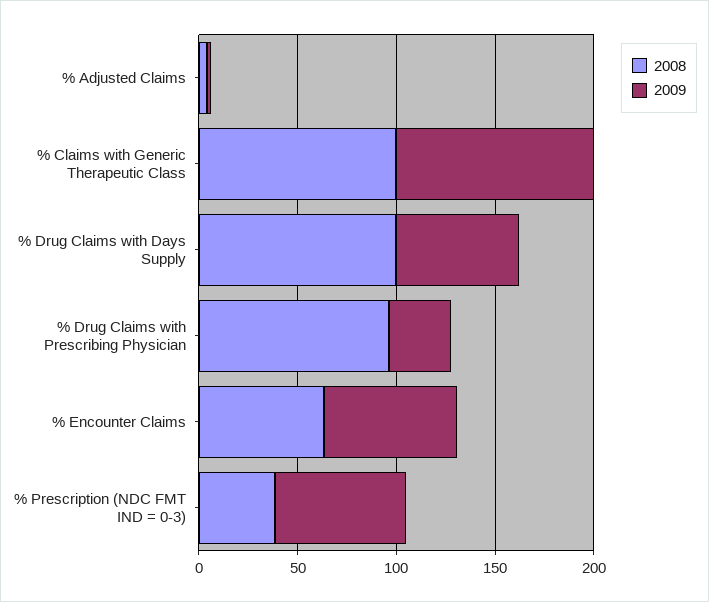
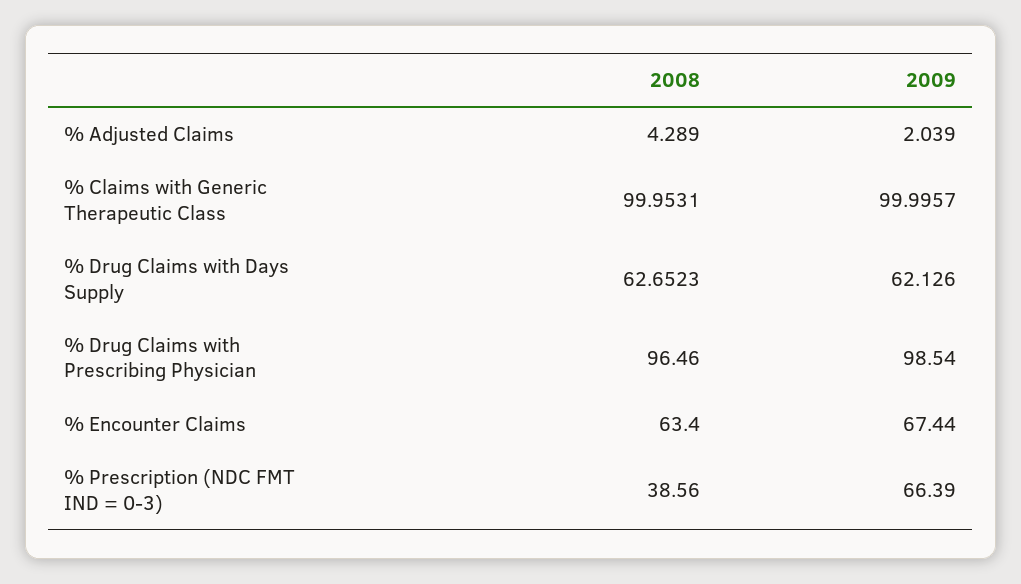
  {
    "2008": {
      "% Adjusted Claims": 4.289,
      "% Claims with Generic Therapeutic Class": 99.9531,
-     "% Drug Claims with Days Supply": 100,
+     "% Drug Claims with Days Supply": 62.6523,
      "% Drug Claims with Prescribing Physician": 96.46,
      "% Encounter Claims": 63.4,
      "% Prescription (NDC FMT IND = 0-3)": 38.56
    },
    "2009": {
      "% Adjusted Claims": 2.039,
      "% Claims with Generic Therapeutic Class": 99.9957,
      "% Drug Claims with Days Supply": 62.126,
-     "% Drug Claims with Prescribing Physician": 30,
+     "% Drug Claims with Prescribing Physician": 98.54,
      "% Encounter Claims": 67.44,
      "% Prescription (NDC FMT IND = 0-3)": 66.39
    }
  }

